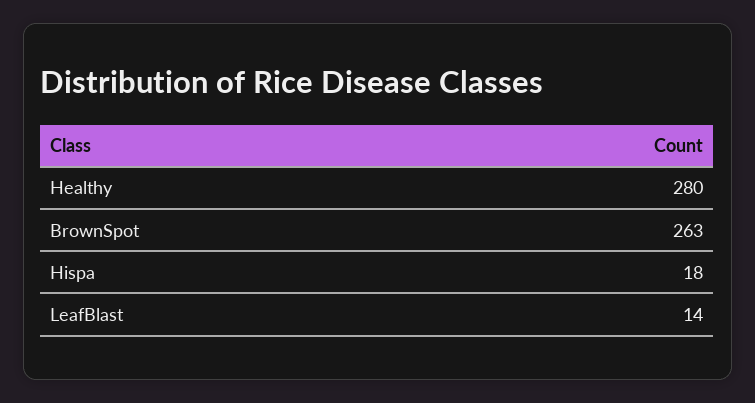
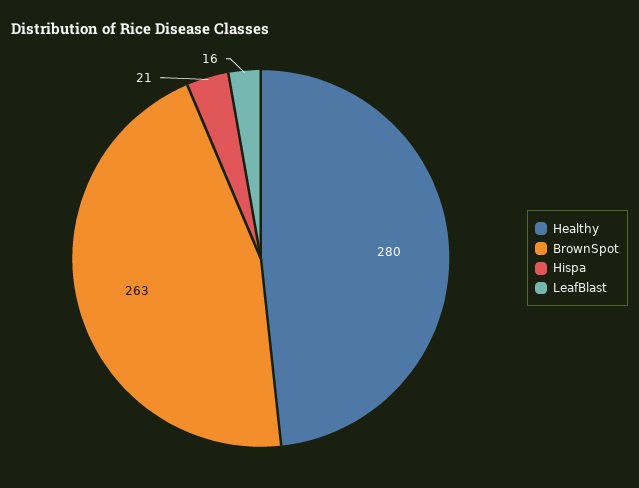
  {
    "Healthy": 280,
    "BrownSpot": 263,
-   "Hispa": 18,
+   "Hispa": 21,
-   "LeafBlast": 14
+   "LeafBlast": 16
  }

